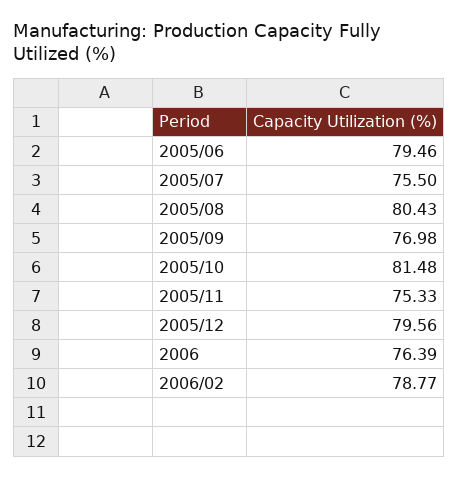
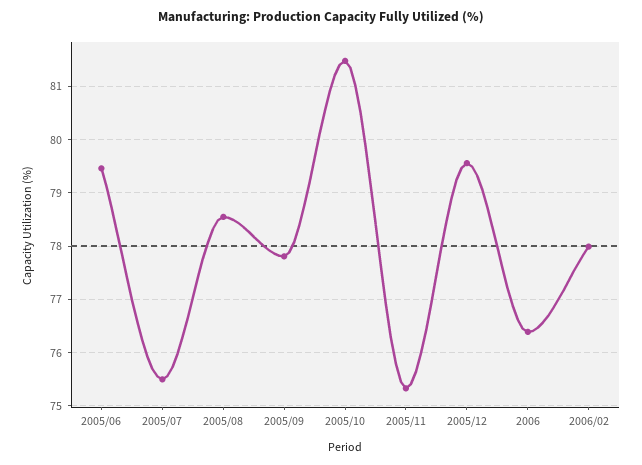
  {
    "2005/06": 79.46,
    "2005/07": 75.5,
-   "2005/08": 80.43,
+   "2005/08": 78.6,
-   "2005/09": 76.98,
+   "2005/09": 77.8,
    "2005/10": 81.48,
    "2005/11": 75.33,
    "2005/12": 79.56,
    "2006": 76.39,
-   "2006/02": 78.77
+   "2006/02": 78
  }

